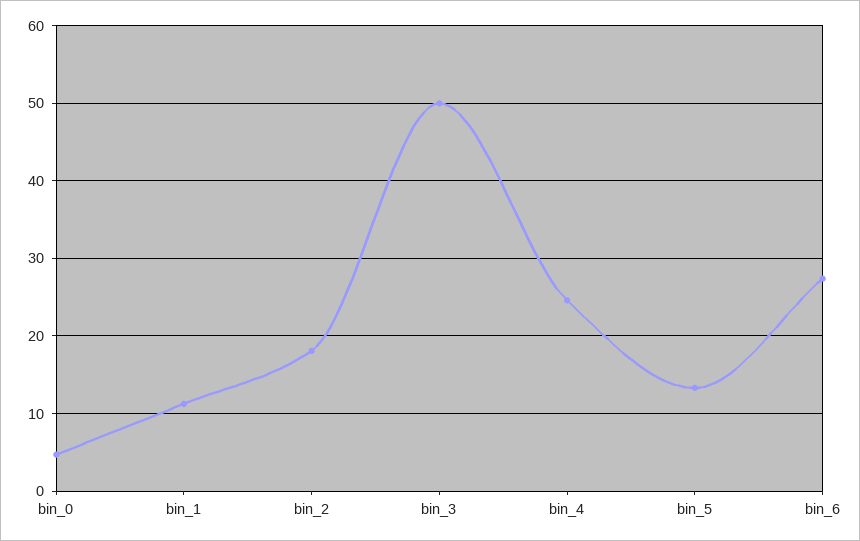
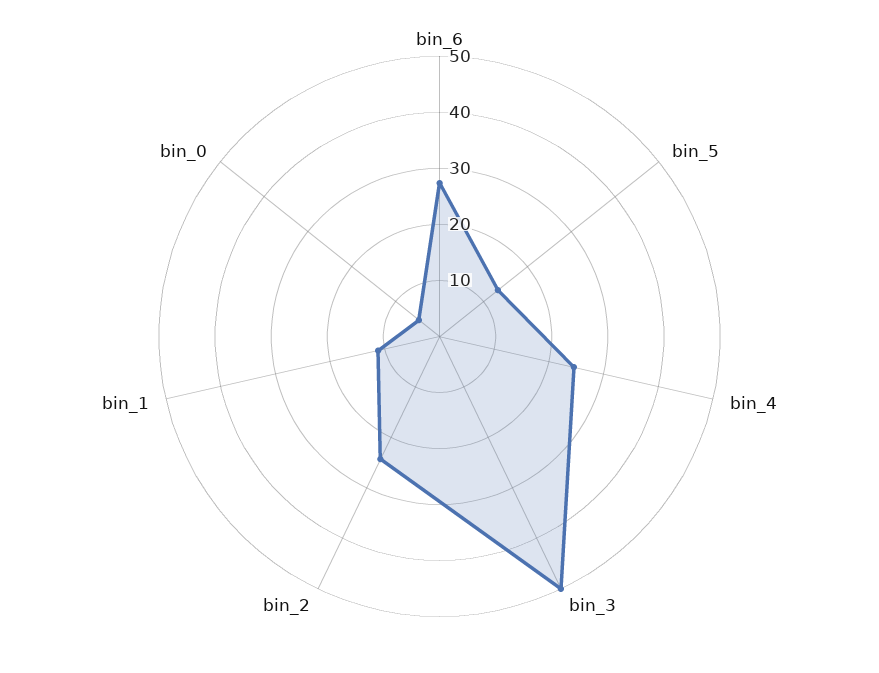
  {
    "bin_0": 5,
    "bin_1": 11,
-   "bin_2": 18,
+   "bin_2": 24,
    "bin_3": 50,
    "bin_4": 25,
    "bin_5": 13,
    "bin_6": 27
  }

